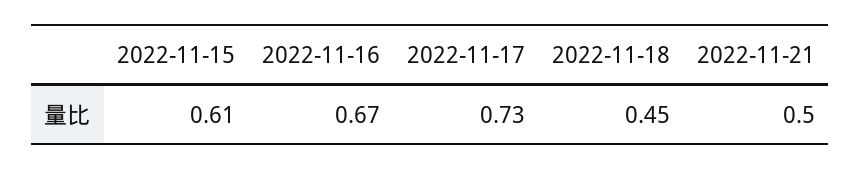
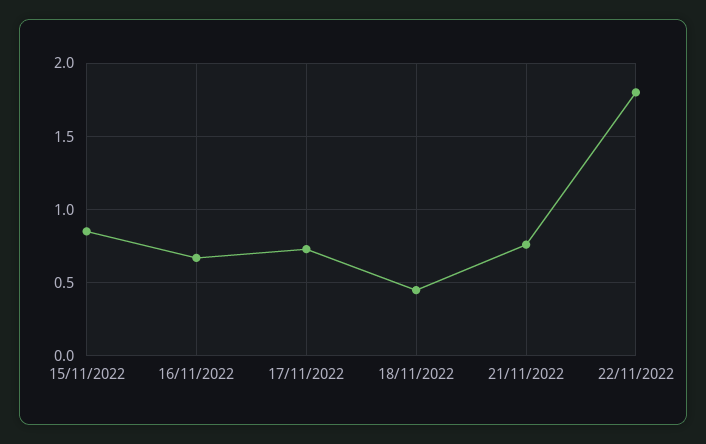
  {
-   "2022-11-15": 0.61,
+   "2022-11-15": 0.85,
    "2022-11-16": 0.67,
    "2022-11-17": 0.73,
    "2022-11-18": 0.45,
-   "2022-11-21": 0.5
+   "2022-11-21": 0.75,
+   "22/11/2022": 1.8
  }

